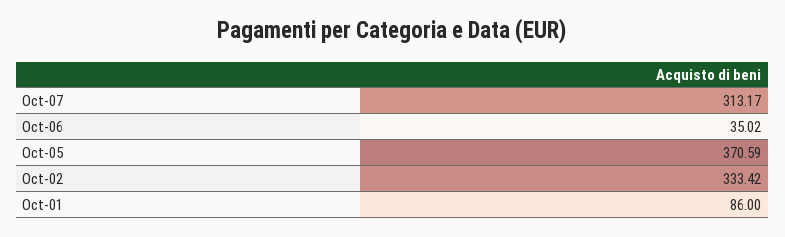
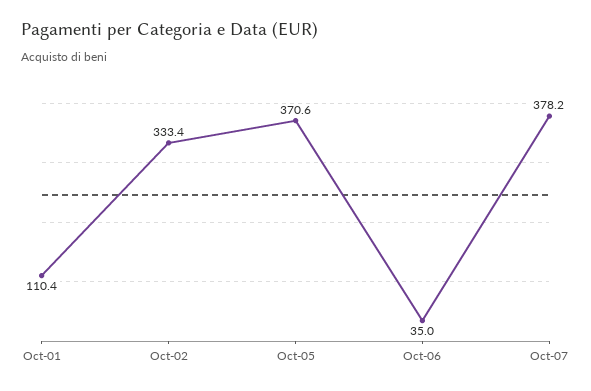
  {
-   "Oct-07": 313.17,
+   "Oct-07": 378.2,
    "Oct-06": 35.02,
    "Oct-05": 370.59,
    "Oct-02": 333.42,
-   "Oct-01": 86
+   "Oct-01": 110.4
  }

